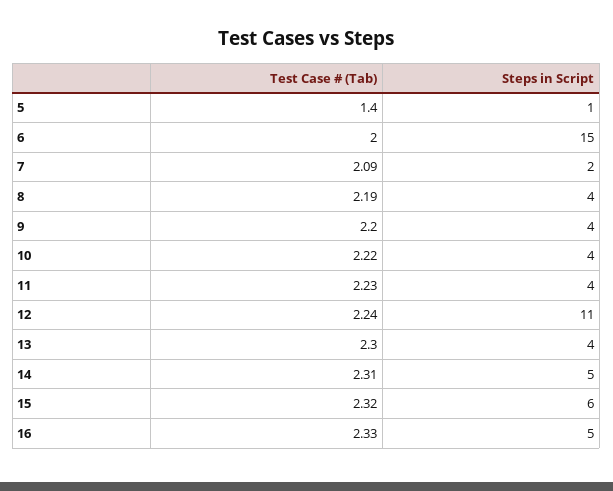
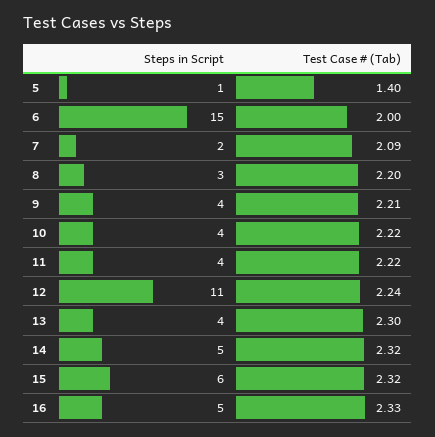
  {
    "Test Case # (Tab)": {
      "5": 1.4,
      "6": 2,
      "7": 2.09,
-     "8": 2.19,
+     "8": 2.2,
-     "9": 2.2,
+     "9": 2.21,
      "10": 2.22,
-     "11": 2.23,
+     "11": 2.22,
      "12": 2.24,
      "13": 2.3,
-     "14": 2.31,
+     "14": 2.32,
      "15": 2.32,
      "16": 2.33
    },
    "Steps in Script": {
      "5": 1,
      "6": 15,
      "7": 2,
-     "8": 4,
+     "8": 3,
      "9": 4,
      "10": 4,
      "11": 4,
      "12": 11,
      "13": 4,
      "14": 5,
      "15": 6,
      "16": 5
    }
  }

